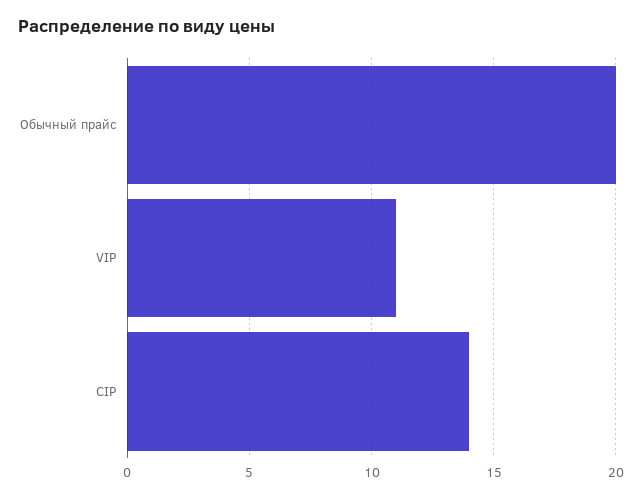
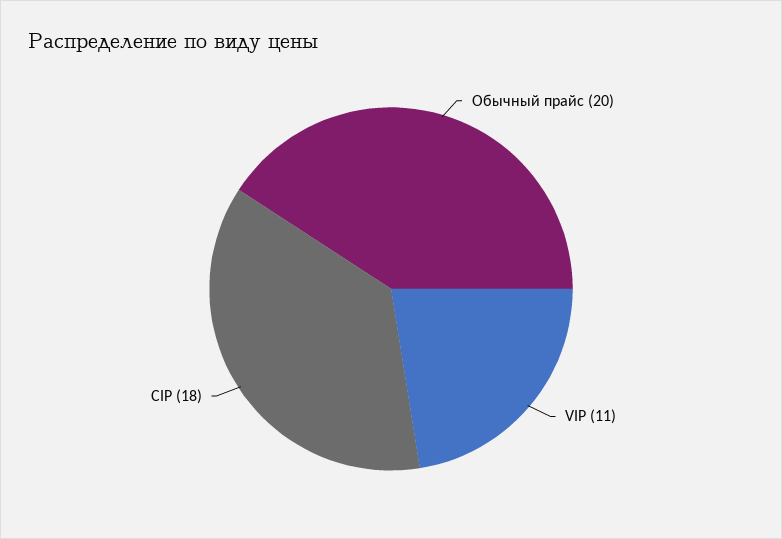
  {
    "Обычный прайс": 20,
    "VIP": 11,
-   "CIP": 14
+   "CIP": 18
  }

